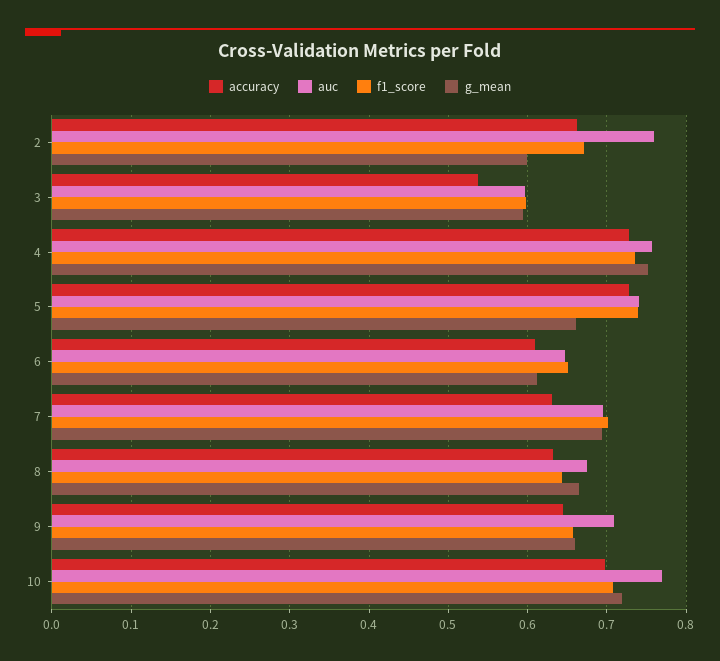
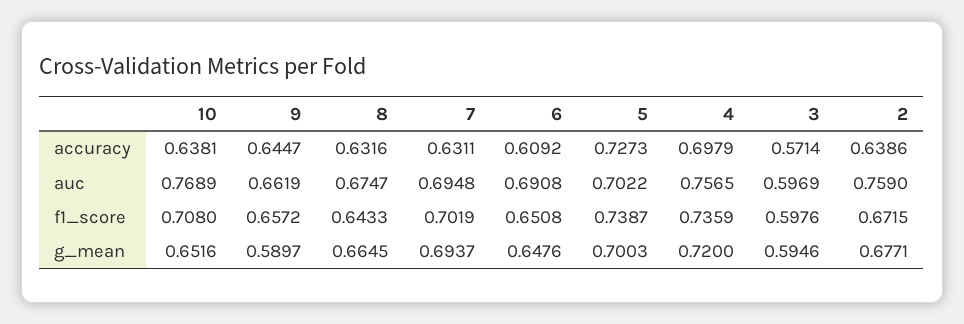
  {
    "accuracy": {
-     "2": 0.66,
+     "2": 0.6386,
-     "3": 0.54,
+     "3": 0.5714,
-     "4": 0.73,
+     "4": 0.6979,
      "5": 0.7273,
      "6": 0.6092,
      "7": 0.6311,
      "8": 0.6316,
      "9": 0.6447,
-     "10": 0.7
+     "10": 0.6381
    },
    "auc": {
      "2": 0.759,
      "3": 0.5969,
      "4": 0.7565,
-     "5": 0.74,
+     "5": 0.7022,
-     "6": 0.65,
+     "6": 0.6908,
      "7": 0.6948,
      "8": 0.6747,
-     "9": 0.71,
+     "9": 0.6619,
      "10": 0.7689
    },
    "f1_score": {
      "2": 0.6715,
      "3": 0.5976,
      "4": 0.7359,
      "5": 0.7387,
      "6": 0.6508,
      "7": 0.7019,
      "8": 0.6433,
      "9": 0.6572,
      "10": 0.708
    },
    "g_mean": {
-     "2": 0.6,
+     "2": 0.6771,
      "3": 0.5946,
-     "4": 0.75,
+     "4": 0.72,
-     "5": 0.66,
+     "5": 0.7003,
-     "6": 0.61,
+     "6": 0.6476,
      "7": 0.6937,
      "8": 0.6645,
-     "9": 0.66,
+     "9": 0.5897,
-     "10": 0.72
+     "10": 0.6516
    }
  }

